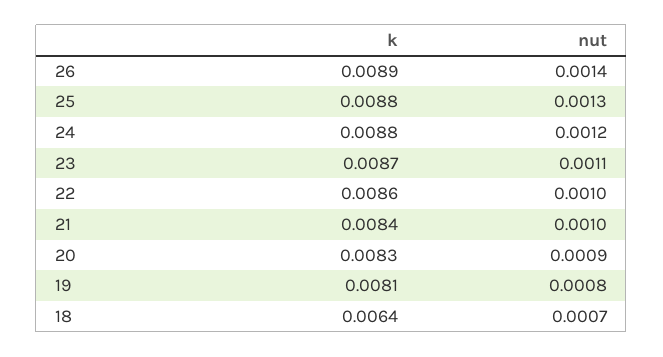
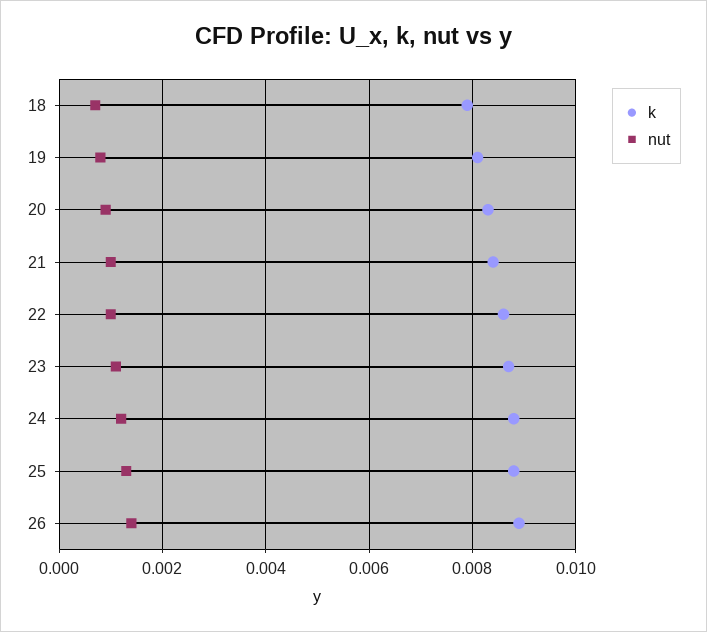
  {
    "k": {
      "26": 0.0089,
      "25": 0.0088,
      "24": 0.0088,
      "23": 0.0087,
      "22": 0.0086,
      "21": 0.0084,
      "20": 0.0083,
      "19": 0.0081,
-     "18": 0.0064
+     "18": 0.008
    },
    "nut": {
      "26": 0.0014,
      "25": 0.0013,
      "24": 0.0012,
      "23": 0.0011,
      "22": 0.001,
      "21": 0.001,
      "20": 0.0009,
      "19": 0.0008,
      "18": 0.0007
    }
  }

